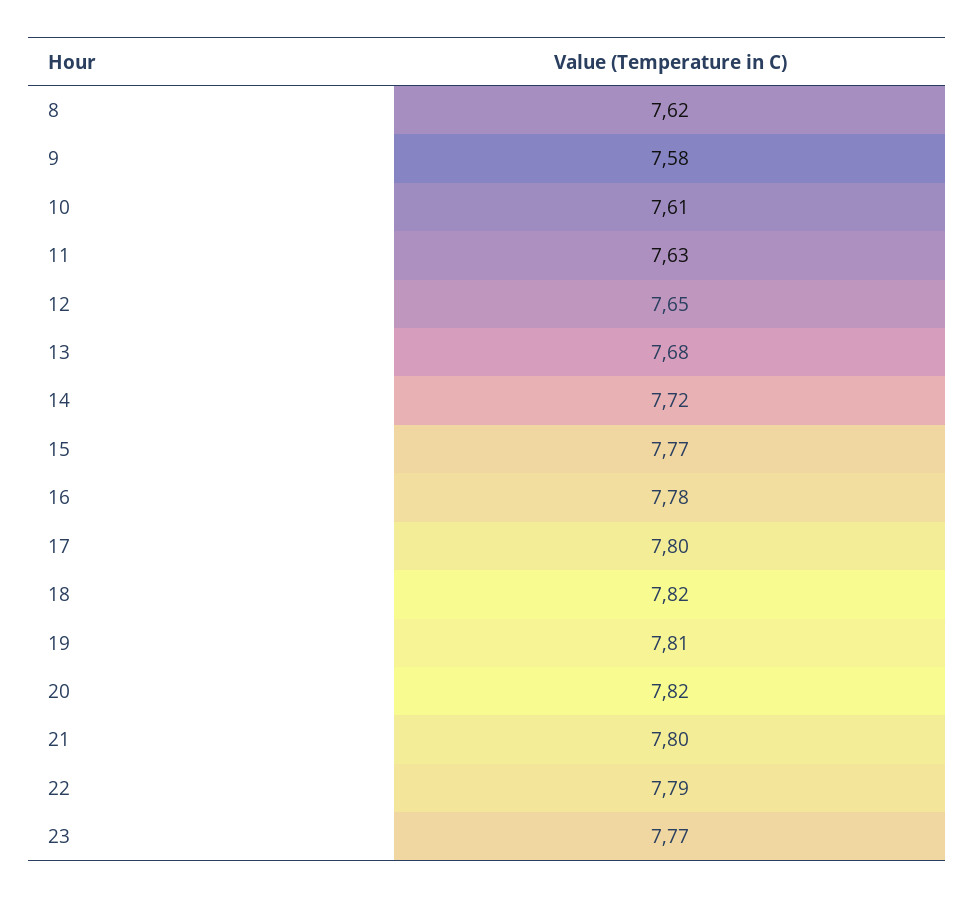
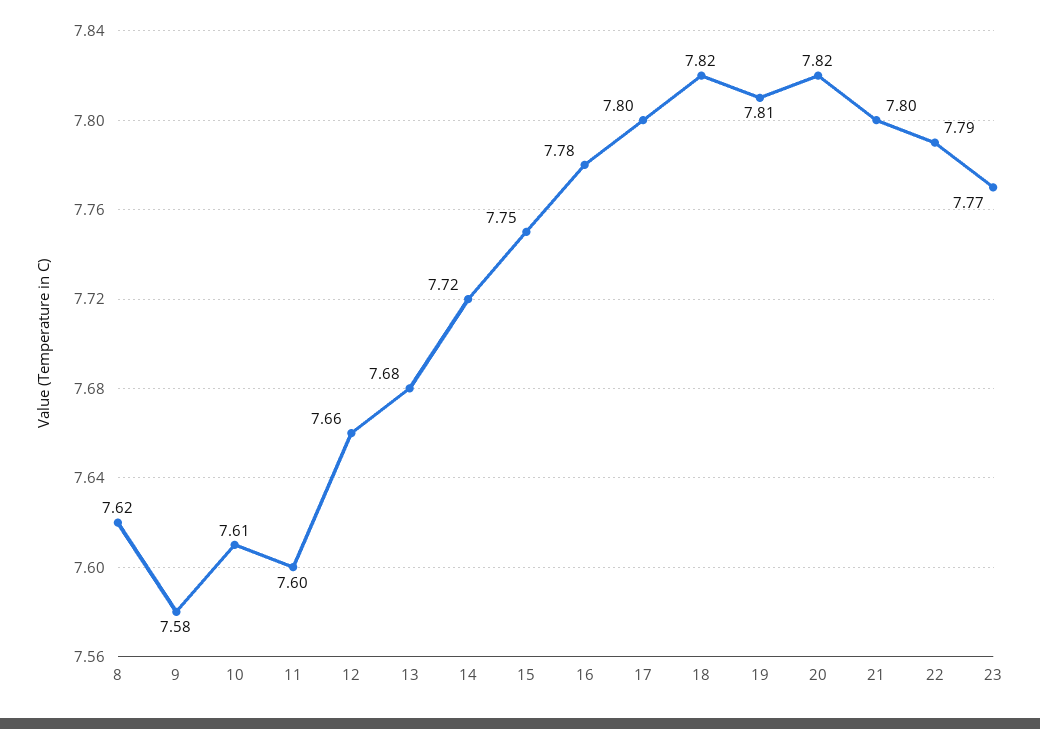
  {
    "8": 7.62,
    "9": 7.58,
    "10": 7.61,
-   "11": 7.63,
+   "11": 7.6,
-   "12": 7.65,
+   "12": 7.66,
    "13": 7.68,
    "14": 7.72,
-   "15": 7.77,
+   "15": 7.75,
    "16": 7.78,
    "17": 7.8,
    "18": 7.82,
    "19": 7.81,
    "20": 7.82,
    "21": 7.8,
    "22": 7.79,
    "23": 7.77
  }

